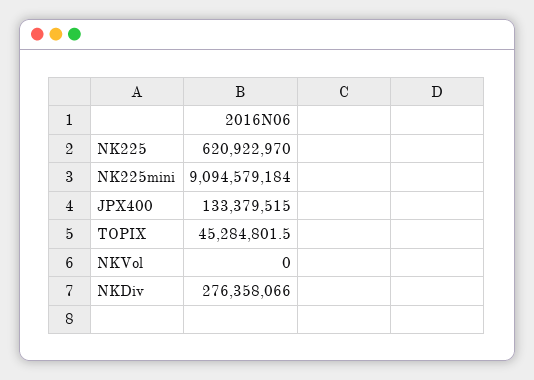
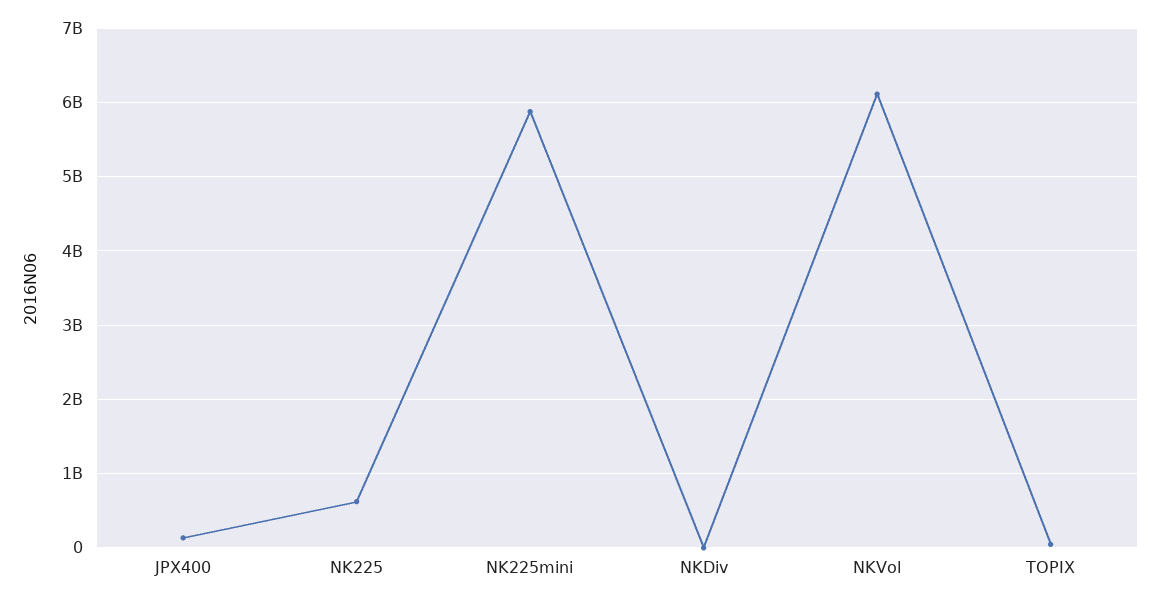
  {
    "NK225": 620922970,
-   "NK225mini": 9094579184,
+   "NK225mini": 5900000000,
    "JPX400": 133379515,
    "TOPIX": 45284801.5,
-   "NKVol": 0,
+   "NKVol": 6100000000,
-   "NKDiv": 276358066
+   "NKDiv": 0
  }

